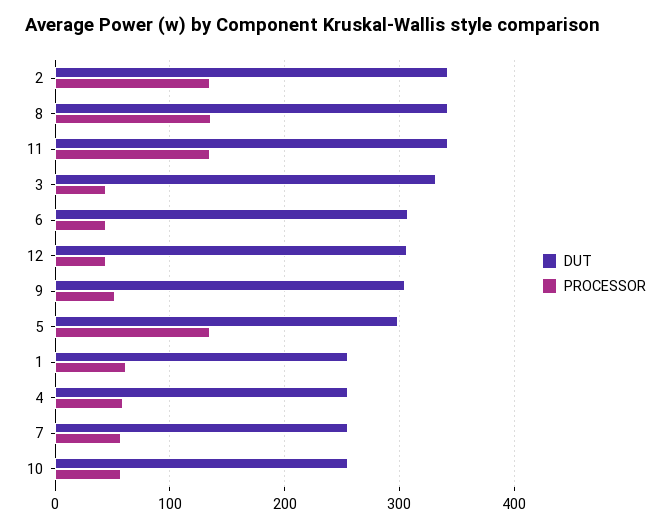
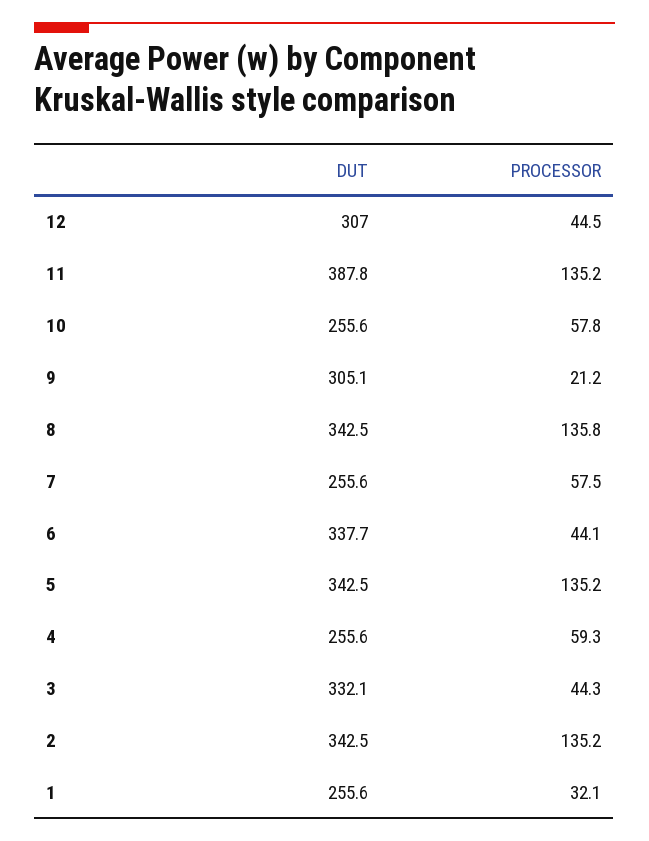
  {
    "DUT": {
      "2": 342.5,
      "8": 342.5,
-     "11": 340,
+     "11": 387.8,
      "3": 332.1,
-     "6": 310,
+     "6": 337.7,
      "12": 307,
      "9": 305.1,
-     "5": 300,
+     "5": 342.5,
      "1": 255.6,
      "4": 255.6,
      "7": 255.6,
      "10": 255.6
    },
    "PROCESSOR": {
      "2": 135.2,
      "8": 135.8,
      "11": 135.2,
      "3": 44.3,
      "6": 44.1,
      "12": 44.5,
-     "9": 50,
+     "9": 21.2,
      "5": 135.2,
-     "1": 60,
+     "1": 32.1,
      "4": 59.3,
      "7": 57.5,
      "10": 57.8
    }
  }

